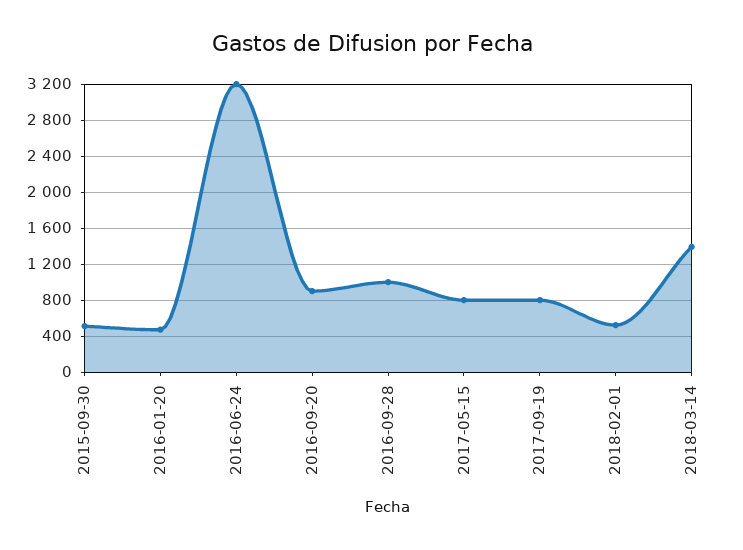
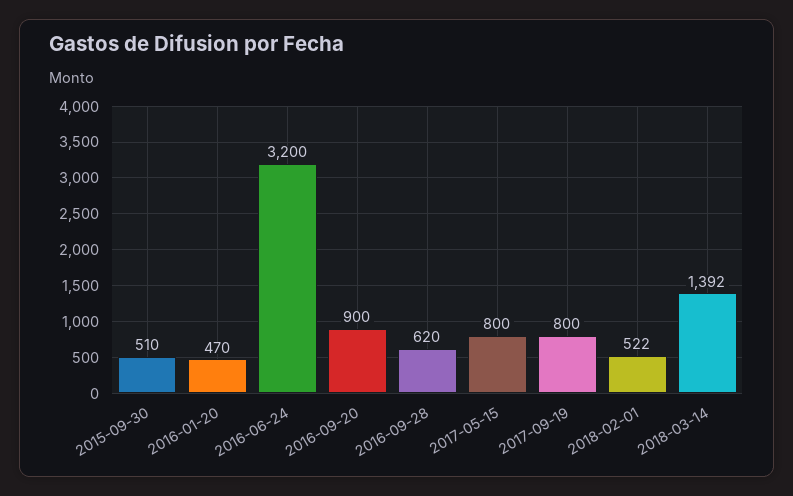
  {
    "2015-09-30": 510,
    "2016-01-20": 470,
    "2016-06-24": 3200,
    "2016-09-20": 900,
-   "2016-09-28": 1000,
+   "2016-09-28": 620,
    "2017-05-15": 800,
    "2017-09-19": 800,
    "2018-02-01": 522,
    "2018-03-14": 1392
  }

